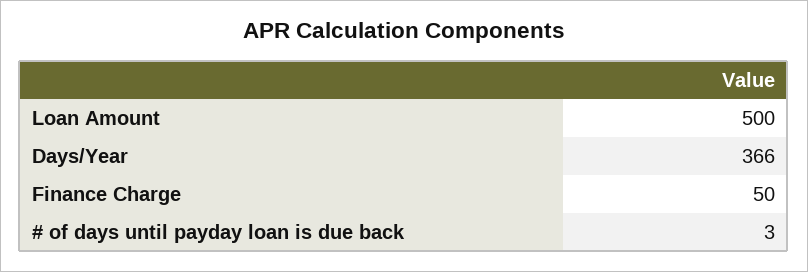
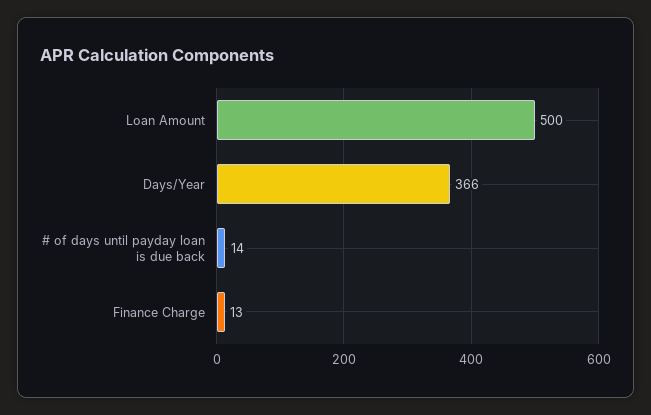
  {
    "Loan Amount": 500,
    "Days/Year": 366,
-   "Finance Charge": 50,
+   "Finance Charge": 13,
-   "# of days until payday loan is due back": 3
+   "# of days until payday loan is due back": 14
  }

